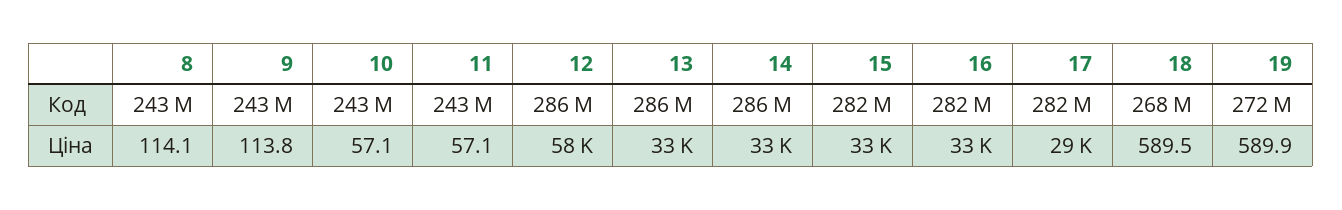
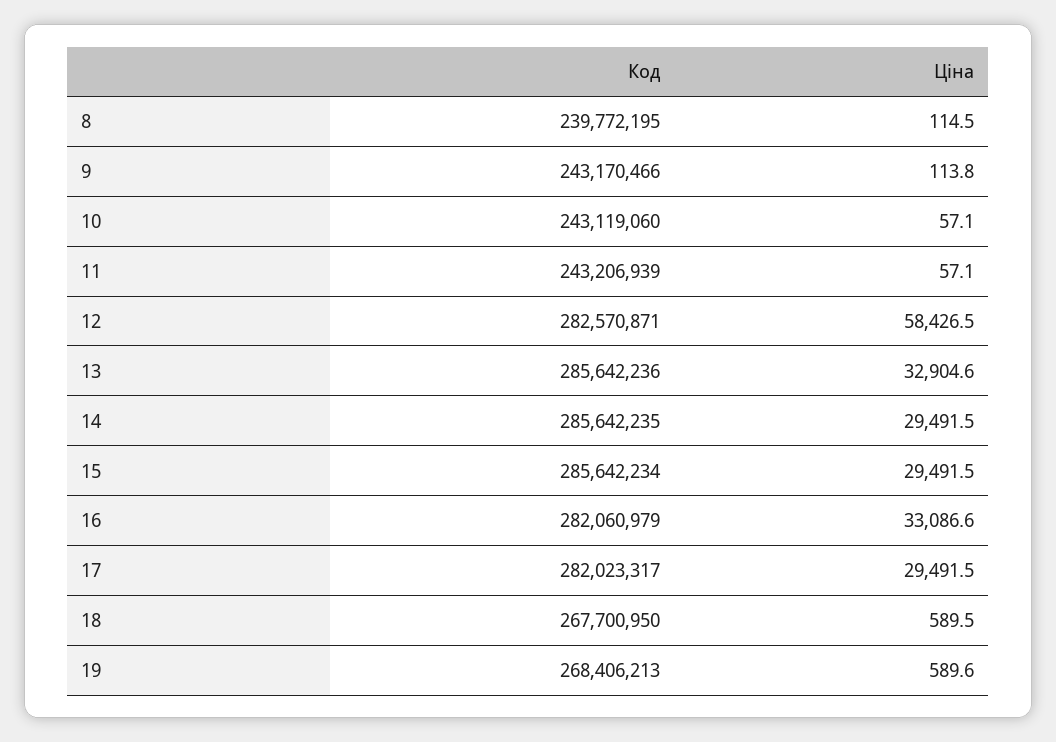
  {
    "8": {
-     "Код": 243000000,
+     "Код": 239772195,
-     "Ціна": 114.1
+     "Ціна": 114.5
    },
    "9": {
      "Код": 243170466,
      "Ціна": 113.8
    },
    "10": {
      "Код": 243119060,
      "Ціна": 57.1
    },
    "11": {
      "Код": 243206939,
      "Ціна": 57.1
    },
    "12": {
-     "Код": 286000000,
+     "Код": 282570871,
      "Ціна": 58426.5
    },
    "13": {
      "Код": 285642236,
      "Ціна": 32904.6
    },
    "14": {
      "Код": 285642235,
-     "Ціна": 33000
+     "Ціна": 29491.5
    },
    "15": {
-     "Код": 282000000,
+     "Код": 285642234,
-     "Ціна": 33000
+     "Ціна": 29491.5
    },
    "16": {
      "Код": 282060979,
      "Ціна": 33086.6
    },
    "17": {
      "Код": 282023317,
      "Ціна": 29491.5
    },
    "18": {
      "Код": 267700950,
      "Ціна": 589.5
    },
    "19": {
-     "Код": 272000000,
+     "Код": 268406213,
-     "Ціна": 589.9
+     "Ціна": 589.6
    }
  }

